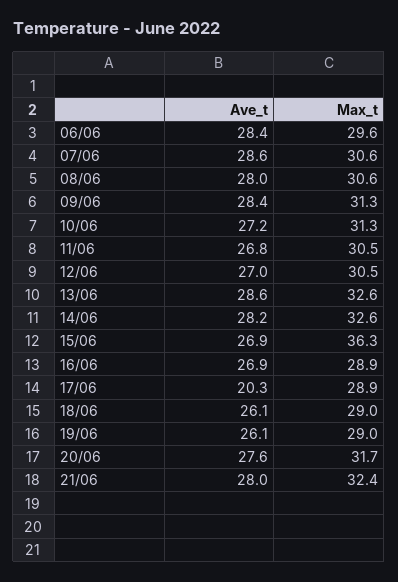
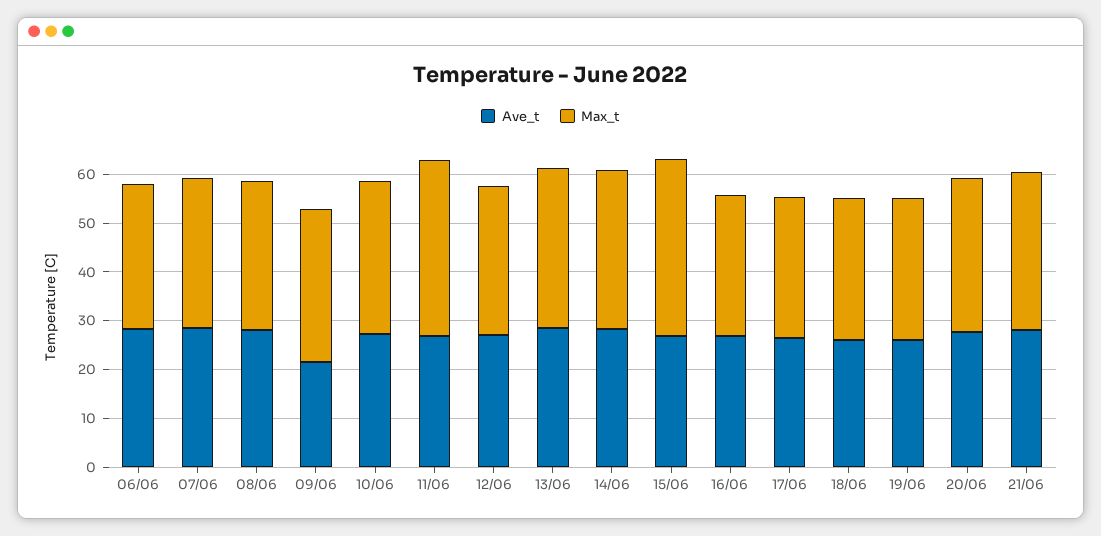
  {
    "Ave_t": {
      "06/06": 28.4,
      "07/06": 28.6,
      "08/06": 28,
-     "09/06": 28.4,
+     "09/06": 22,
      "10/06": 27.2,
      "11/06": 26.8,
      "12/06": 27,
      "13/06": 28.6,
      "14/06": 28.2,
      "15/06": 26.9,
      "16/06": 26.9,
-     "17/06": 20.3,
+     "17/06": 26,
      "18/06": 26.1,
      "19/06": 26.1,
      "20/06": 27.6,
      "21/06": 28
    },
    "Max_t": {
      "06/06": 29.6,
      "07/06": 30.6,
      "08/06": 30.6,
      "09/06": 31.3,
      "10/06": 31.3,
-     "11/06": 30.5,
+     "11/06": 36,
      "12/06": 30.5,
      "13/06": 32.6,
      "14/06": 32.6,
      "15/06": 36.3,
      "16/06": 28.9,
      "17/06": 28.9,
      "18/06": 29,
      "19/06": 29,
      "20/06": 31.7,
      "21/06": 32.4
    }
  }

